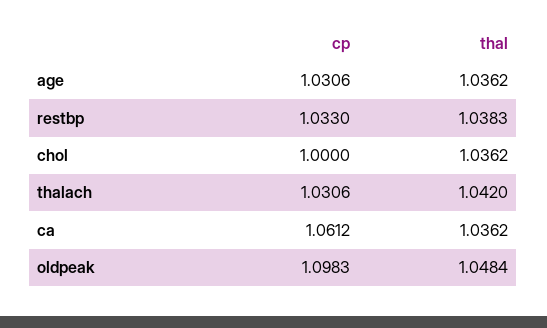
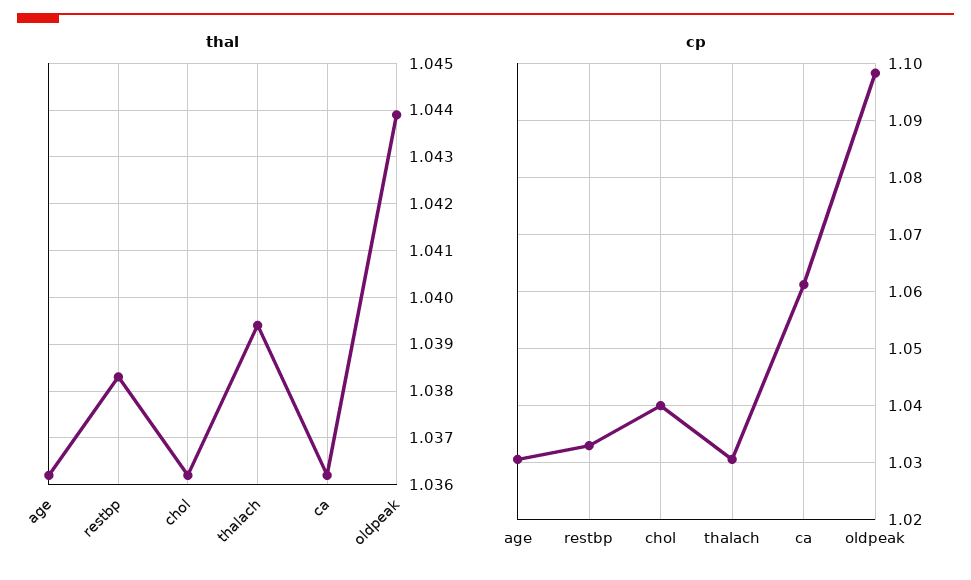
  {
    "cp": {
      "age": 1.0306,
      "restbp": 1.033,
-     "chol": 1,
+     "chol": 1.04,
      "thalach": 1.0306,
      "ca": 1.0612,
      "oldpeak": 1.0983
    },
    "thal": {
      "age": 1.0362,
      "restbp": 1.0383,
      "chol": 1.0362,
-     "thalach": 1.042,
+     "thalach": 1.0395,
      "ca": 1.0362,
-     "oldpeak": 1.0484
+     "oldpeak": 1.044
    }
  }

